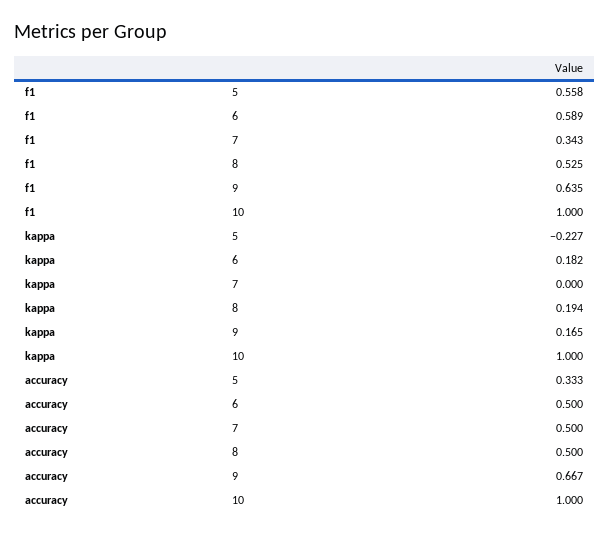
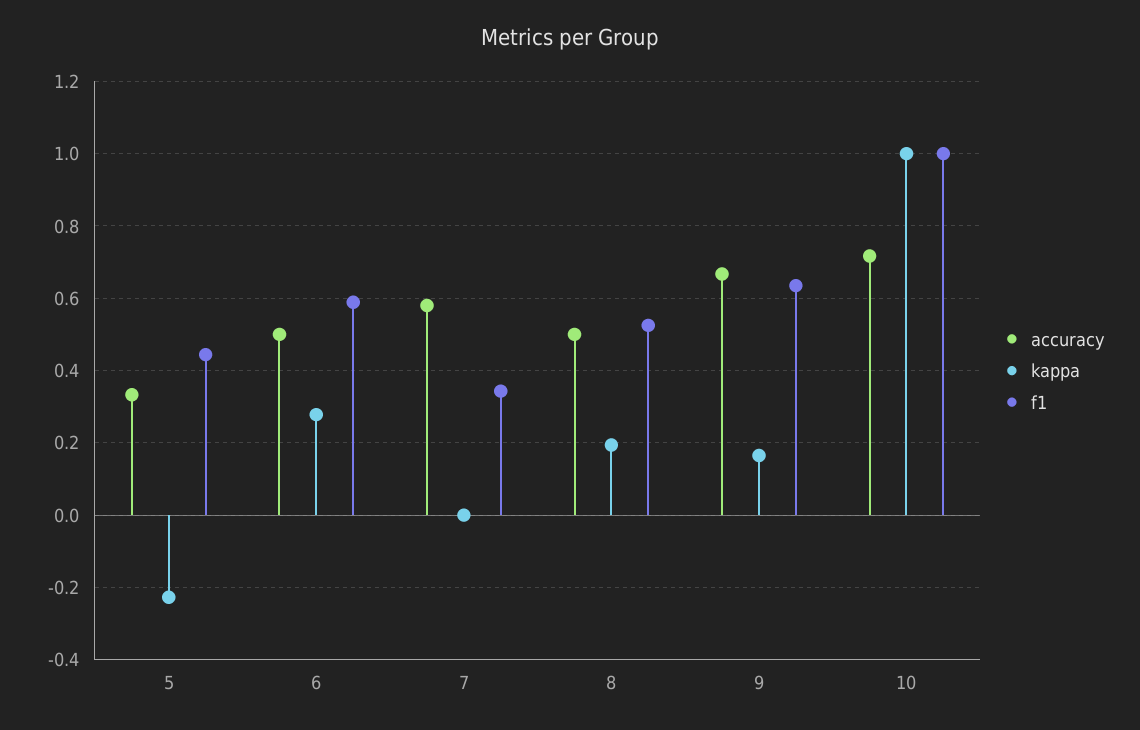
  {
    "f1": {
-     "5": 0.558,
+     "5": 0.44,
      "6": 0.589,
      "7": 0.343,
      "8": 0.525,
      "9": 0.635,
      "10": 1
    },
    "kappa": {
      "5": -0.227,
-     "6": 0.182,
+     "6": 0.28,
      "7": 0,
      "8": 0.194,
      "9": 0.165,
      "10": 1
    },
    "accuracy": {
      "5": 0.333,
      "6": 0.5,
-     "7": 0.5,
+     "7": 0.58,
      "8": 0.5,
      "9": 0.667,
-     "10": 1
+     "10": 0.72
    }
  }

